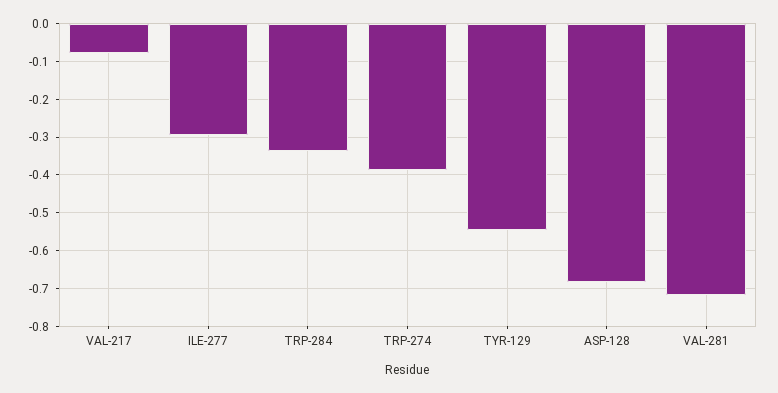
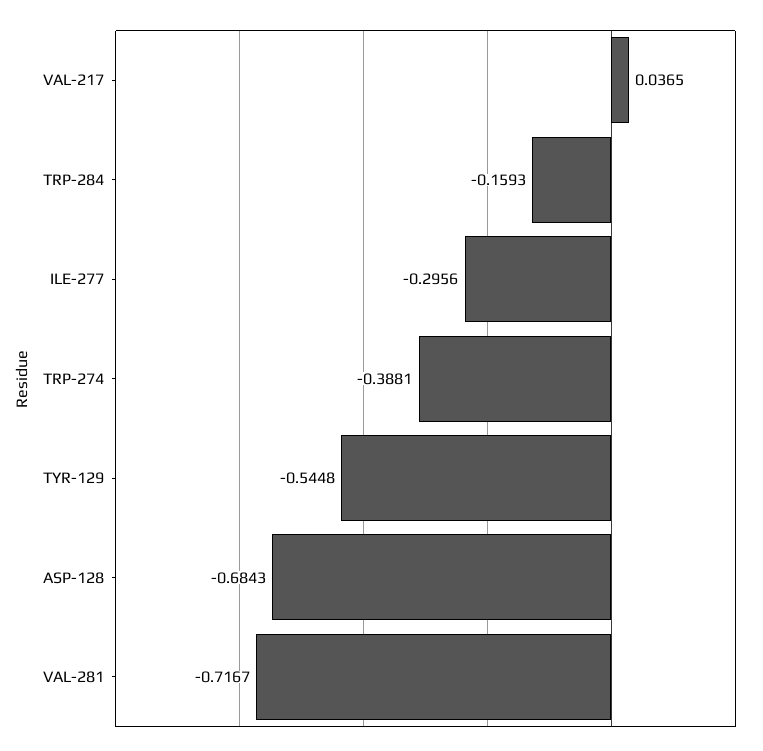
  {
-   "VAL-217": -0.08,
+   "VAL-217": 0.0365,
    "ILE-277": -0.2956,
-   "TRP-284": -0.34,
+   "TRP-284": -0.1593,
    "TRP-274": -0.3881,
    "TYR-129": -0.5448,
    "ASP-128": -0.6843,
    "VAL-281": -0.7167
  }

